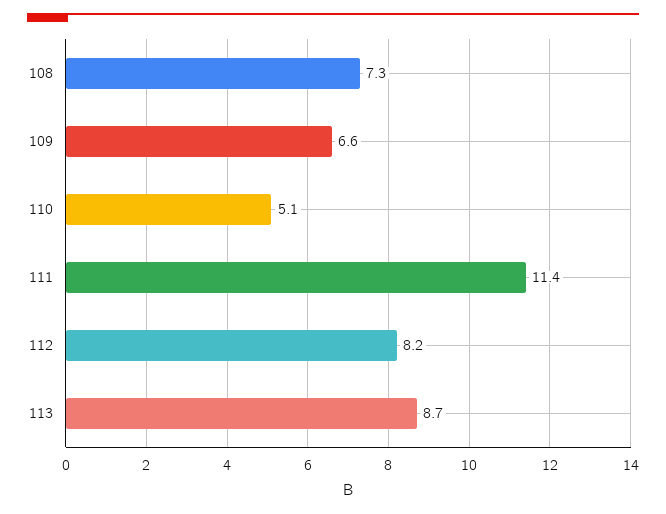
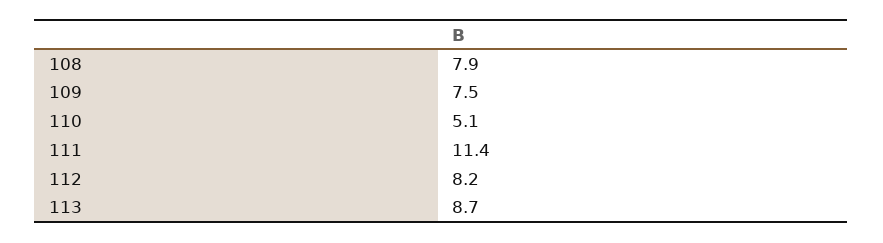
  {
-   "108": 7.3,
+   "108": 7.9,
-   "109": 6.6,
+   "109": 7.5,
    "110": 5.1,
    "111": 11.4,
    "112": 8.2,
    "113": 8.7
  }

